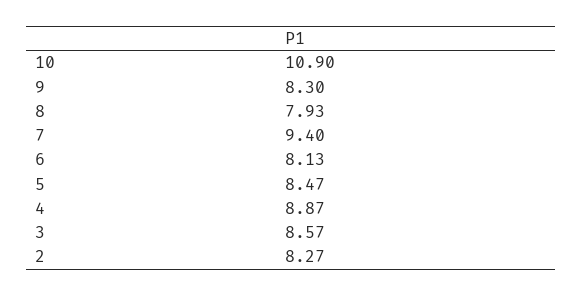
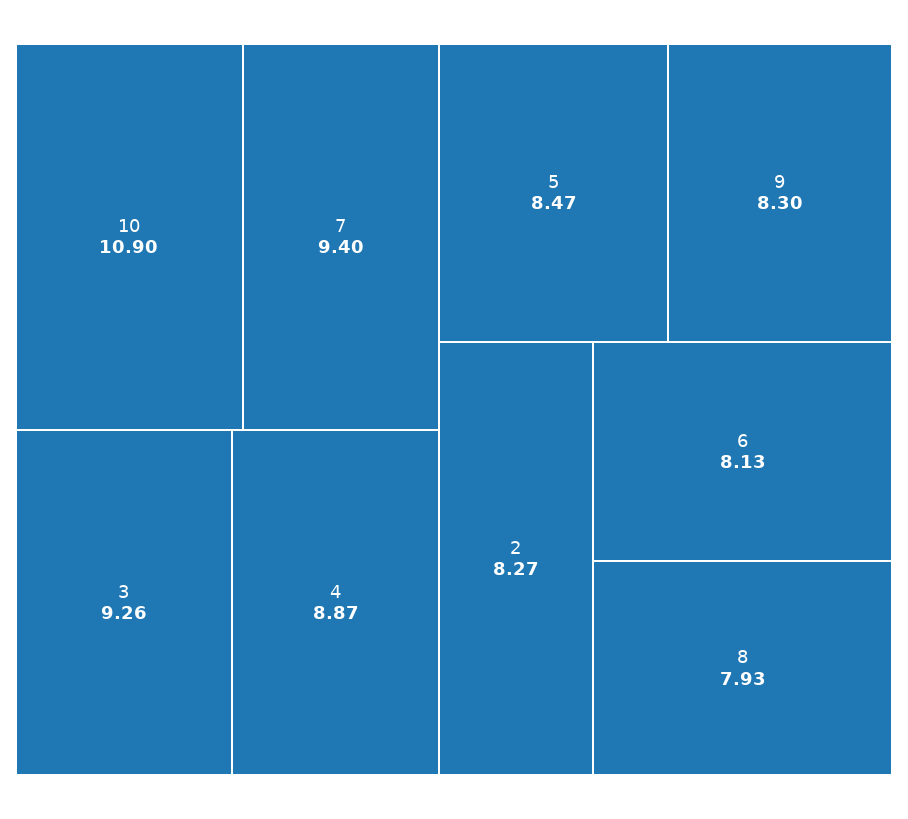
  {
    "10": 10.9,
    "9": 8.3,
    "8": 7.93,
    "7": 9.4,
    "6": 8.13,
    "5": 8.47,
    "4": 8.87,
-   "3": 8.57,
+   "3": 9.26,
    "2": 8.27
  }

